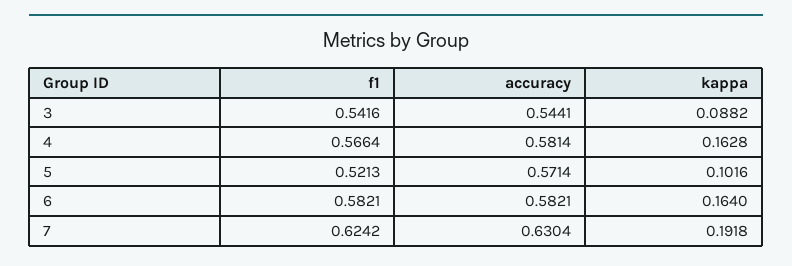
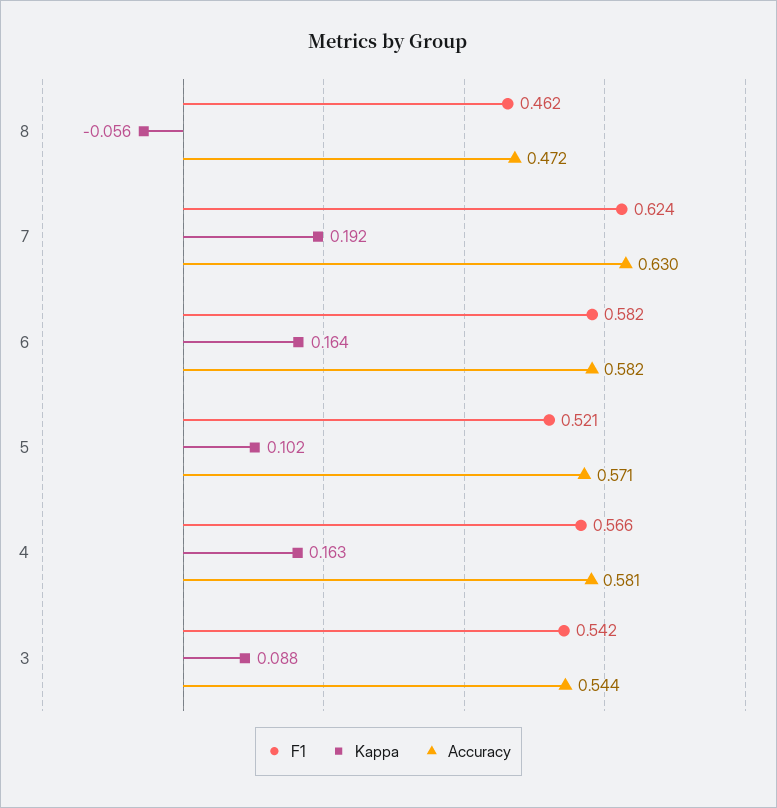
  {
    "f1": {
      "3": 0.5416,
      "4": 0.5664,
      "5": 0.5213,
      "6": 0.5821,
-     "7": 0.6242
+     "7": 0.6242,
+     "8": 0.462
    },
    "accuracy": {
      "3": 0.5441,
      "4": 0.5814,
      "5": 0.5714,
      "6": 0.5821,
-     "7": 0.6304
+     "7": 0.6304,
+     "8": 0.472
    },
    "kappa": {
      "3": 0.0882,
      "4": 0.1628,
      "5": 0.1016,
      "6": 0.164,
-     "7": 0.1918
+     "7": 0.1918,
+     "8": -0.056
    }
  }

